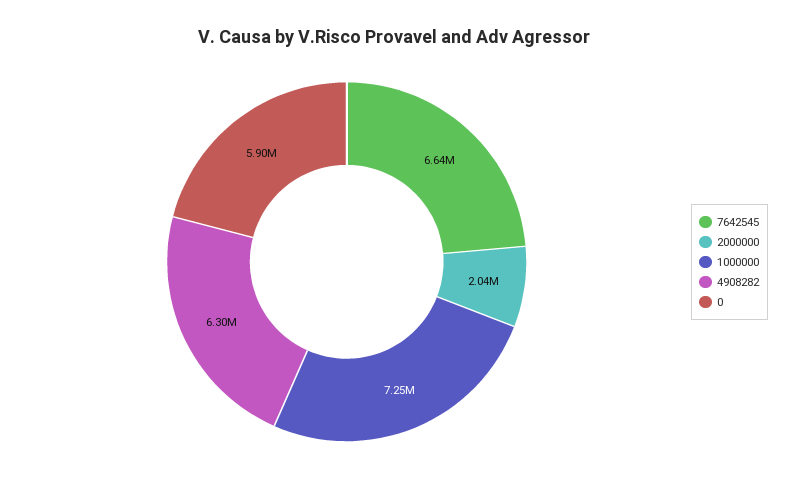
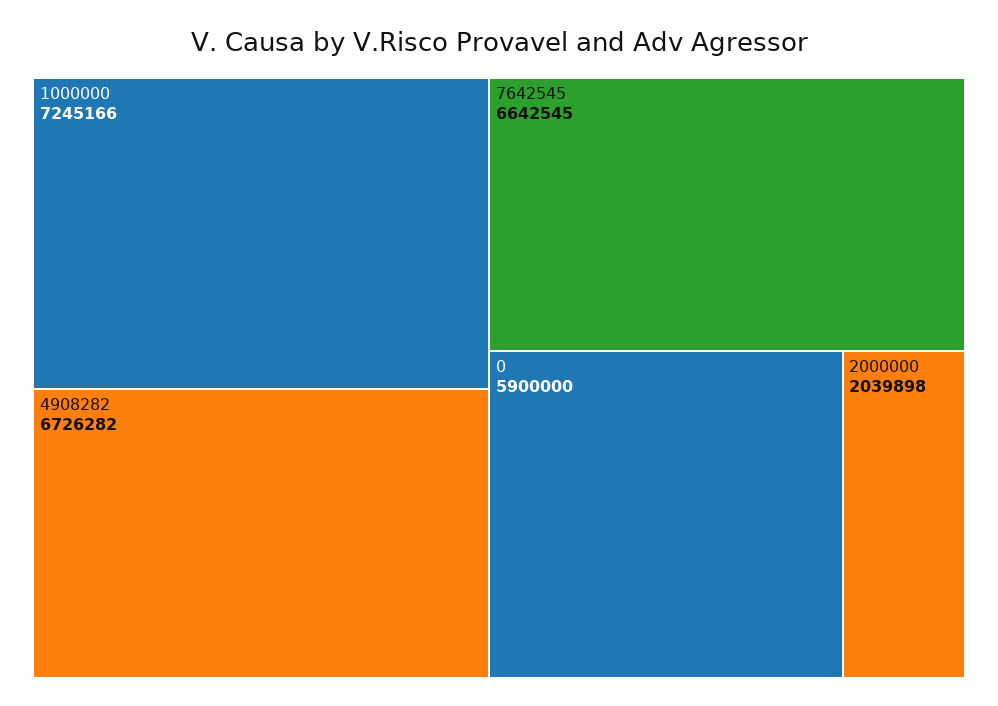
  {
    "7642545": 6642545,
    "2000000": 2039898,
    "1000000": 7245166,
-   "4908282": 6300000,
+   "4908282": 6726282,
    "0": 5900000
  }

